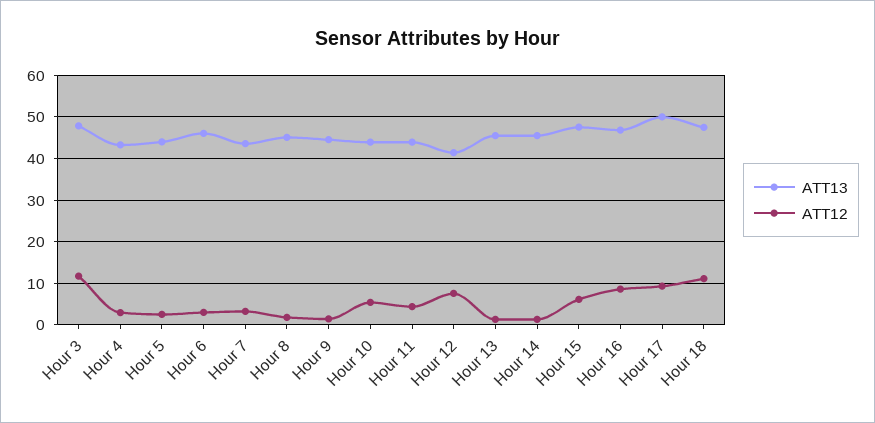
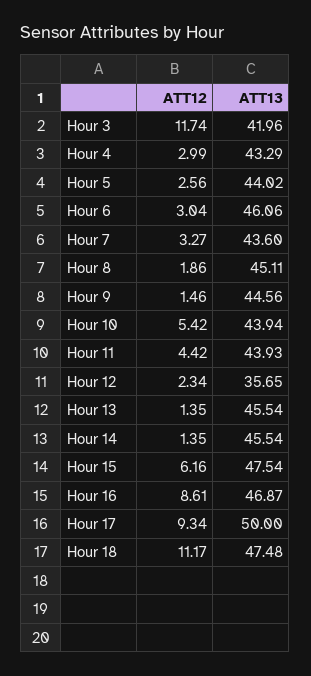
  {
    "ATT13": {
-     "Hour 3": 48,
+     "Hour 3": 41.96,
      "Hour 4": 43.29,
      "Hour 5": 44.02,
      "Hour 6": 46.06,
      "Hour 7": 43.6,
      "Hour 8": 45.11,
      "Hour 9": 44.56,
      "Hour 10": 43.94,
      "Hour 11": 43.93,
-     "Hour 12": 42,
+     "Hour 12": 35.65,
      "Hour 13": 45.54,
      "Hour 14": 45.54,
      "Hour 15": 47.54,
      "Hour 16": 46.87,
      "Hour 17": 50,
      "Hour 18": 47.48
    },
    "ATT12": {
      "Hour 3": 11.74,
      "Hour 4": 2.99,
      "Hour 5": 2.56,
      "Hour 6": 3.04,
      "Hour 7": 3.27,
      "Hour 8": 1.86,
      "Hour 9": 1.46,
      "Hour 10": 5.42,
      "Hour 11": 4.42,
-     "Hour 12": 8,
+     "Hour 12": 2.34,
      "Hour 13": 1.35,
      "Hour 14": 1.35,
      "Hour 15": 6.16,
      "Hour 16": 8.61,
      "Hour 17": 9.34,
      "Hour 18": 11.17
    }
  }

